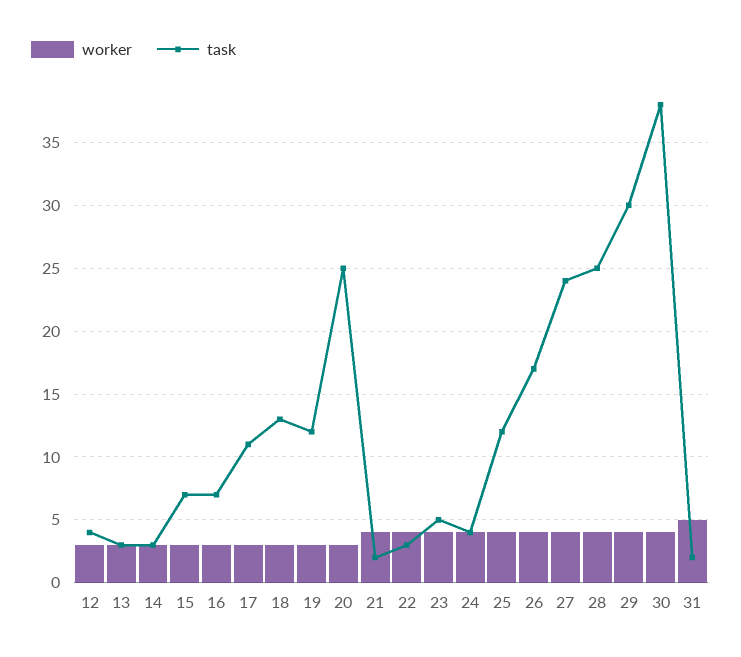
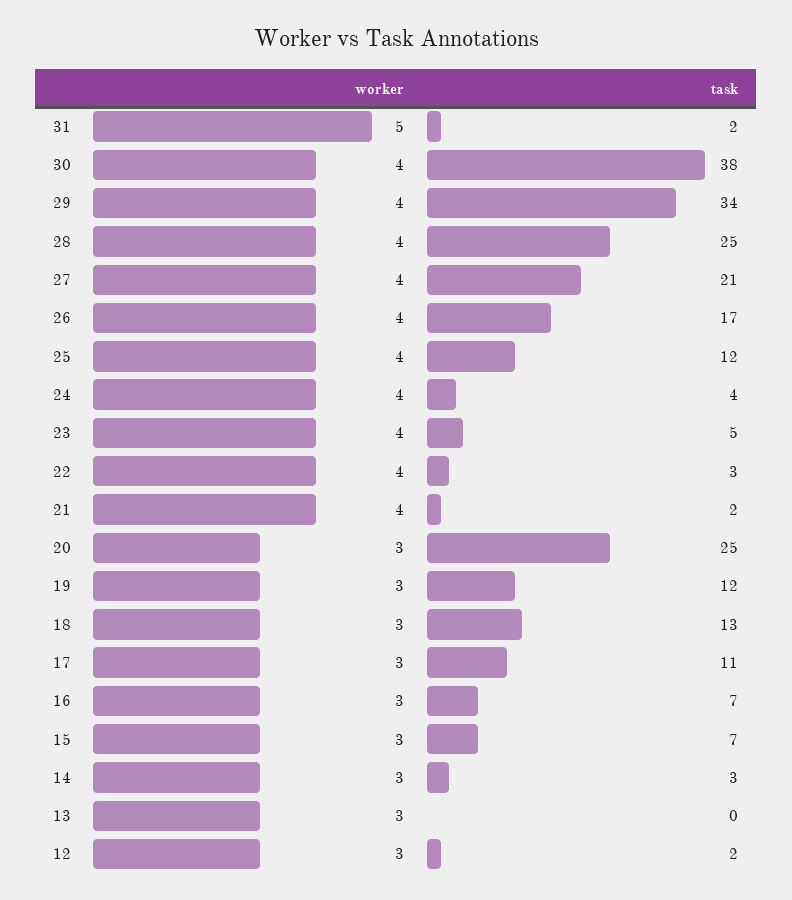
  {
    "worker": {
      "12": 3,
      "13": 3,
      "14": 3,
      "15": 3,
      "16": 3,
      "17": 3,
      "18": 3,
      "19": 3,
      "20": 3,
      "21": 4,
      "22": 4,
      "23": 4,
      "24": 4,
      "25": 4,
      "26": 4,
      "27": 4,
      "28": 4,
      "29": 4,
      "30": 4,
      "31": 5
    },
    "task": {
-     "12": 4,
+     "12": 2,
-     "13": 3,
+     "13": 0,
      "14": 3,
      "15": 7,
      "16": 7,
      "17": 11,
      "18": 13,
      "19": 12,
      "20": 25,
      "21": 2,
      "22": 3,
      "23": 5,
      "24": 4,
      "25": 12,
      "26": 17,
-     "27": 24,
+     "27": 21,
      "28": 25,
-     "29": 30,
+     "29": 34,
      "30": 38,
      "31": 2
    }
  }

